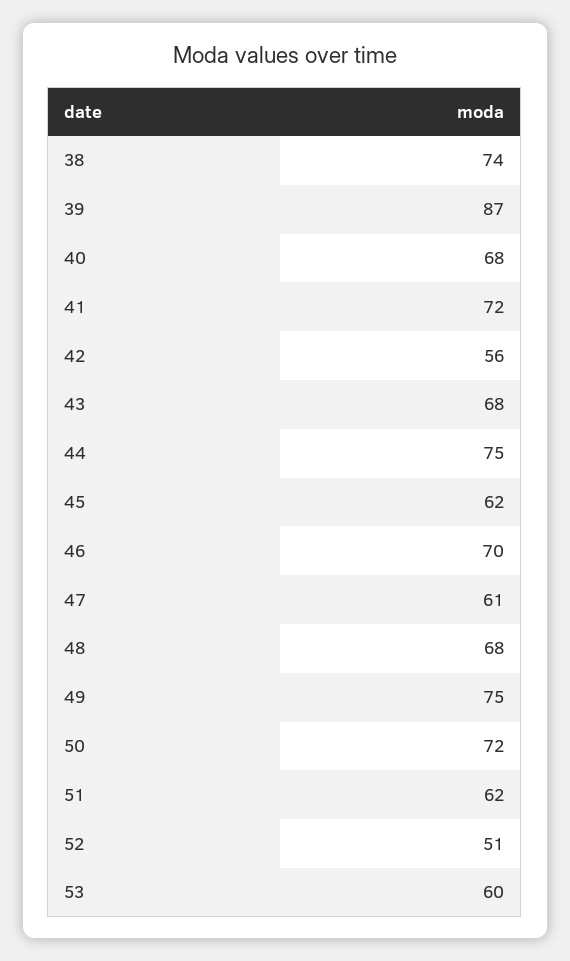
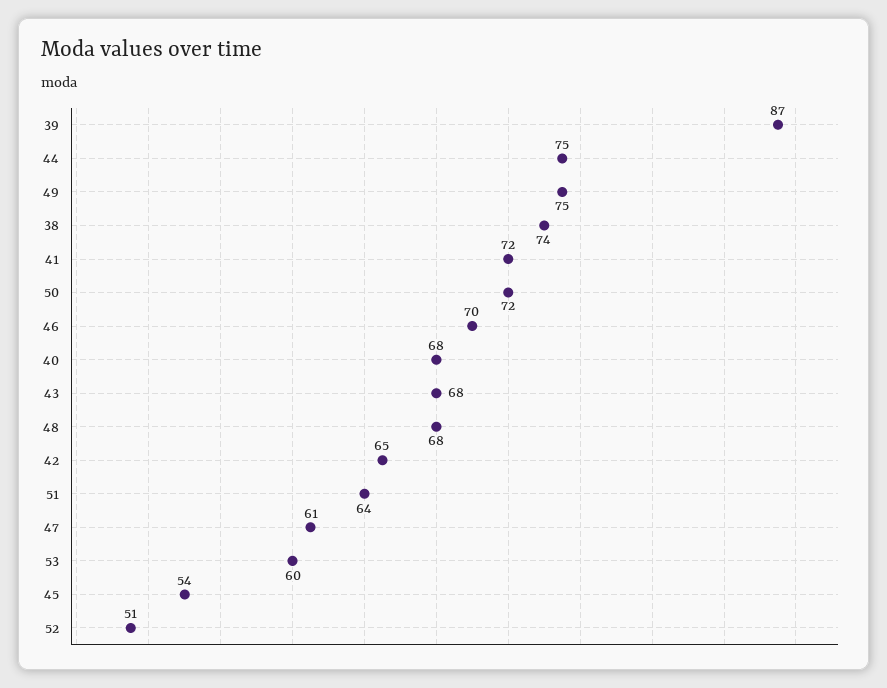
  {
    "38": 74,
    "39": 87,
    "40": 68,
    "41": 72,
-   "42": 56,
+   "42": 65,
    "43": 68,
    "44": 75,
-   "45": 62,
+   "45": 54,
    "46": 70,
    "47": 61,
    "48": 68,
    "49": 75,
    "50": 72,
-   "51": 62,
+   "51": 64,
    "52": 51,
    "53": 60
  }

